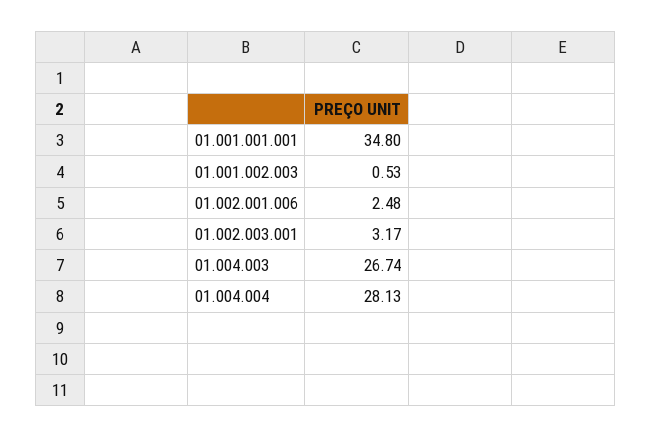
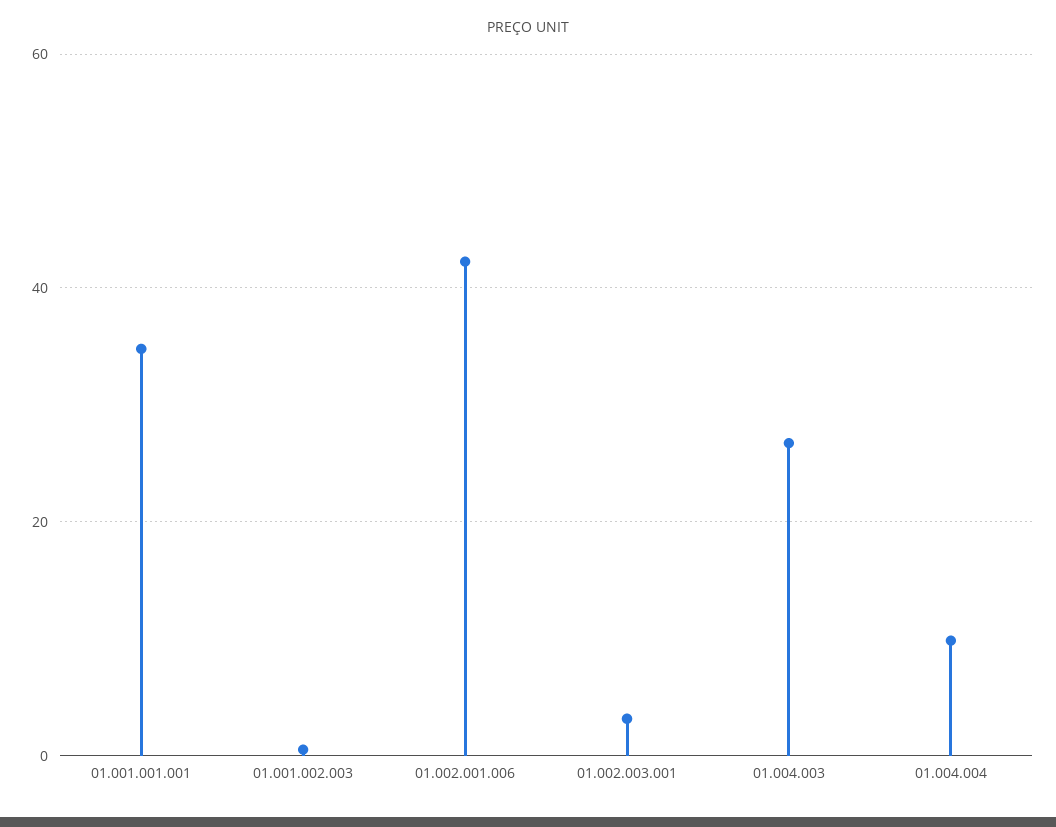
  {
    "01.001.001.001": 34.8,
    "01.001.002.003": 0.53,
-   "01.002.001.006": 2.48,
+   "01.002.001.006": 42,
    "01.002.003.001": 3.17,
    "01.004.003": 26.74,
-   "01.004.004": 28.13
+   "01.004.004": 10
  }

